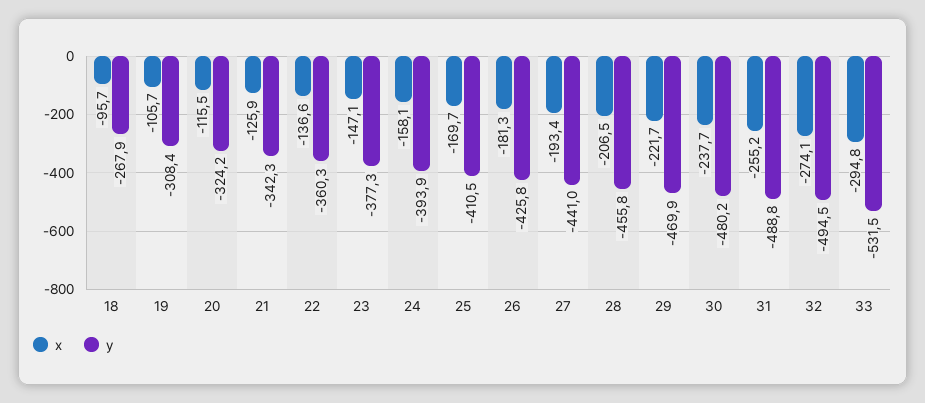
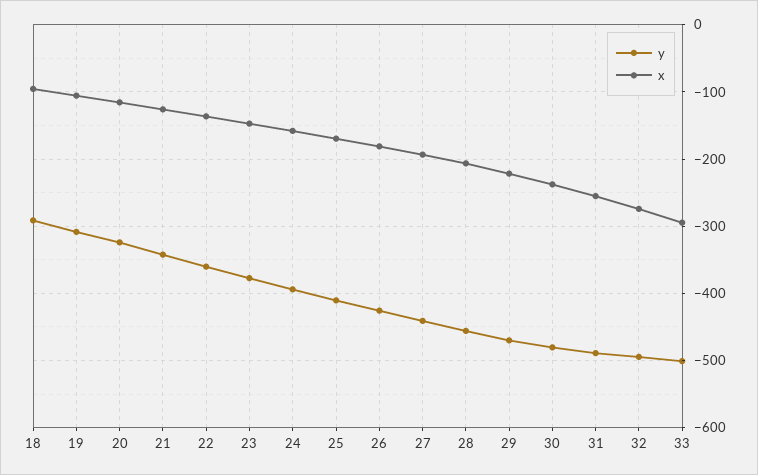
  {
    "x": {
      "18": -95.7,
      "19": -105.7,
      "20": -115.5,
      "21": -125.9,
      "22": -136.6,
      "23": -147.1,
      "24": -158.1,
      "25": -169.7,
      "26": -181.3,
      "27": -193.4,
      "28": -206.5,
      "29": -221.7,
      "30": -237.7,
      "31": -255.2,
      "32": -274.1,
      "33": -294.8
    },
    "y": {
-     "18": -267.9,
+     "18": -290,
      "19": -308.4,
      "20": -324.2,
      "21": -342.3,
      "22": -360.3,
      "23": -377.3,
      "24": -393.9,
      "25": -410.5,
      "26": -425.8,
      "27": -441,
      "28": -455.8,
      "29": -469.9,
      "30": -480.2,
      "31": -488.8,
      "32": -494.5,
-     "33": -531.5
+     "33": -500
    }
  }

